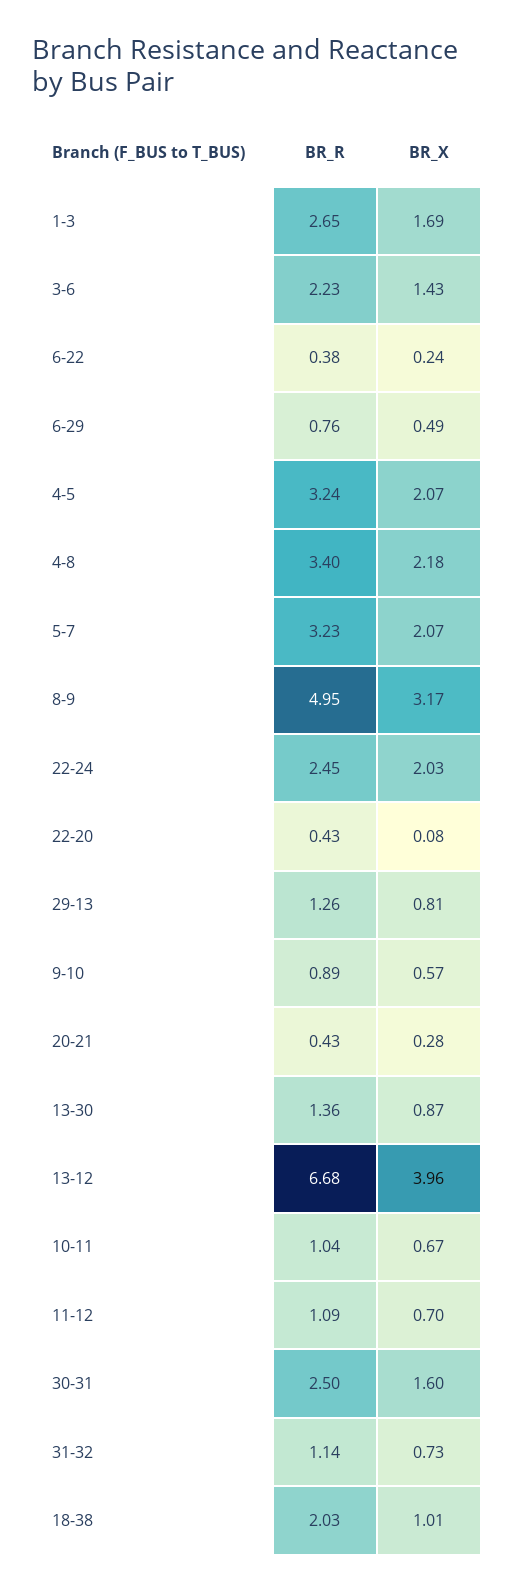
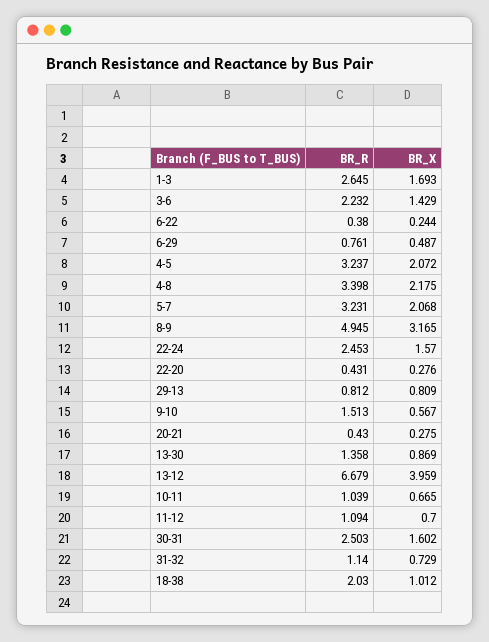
  {
    "BR_R": {
      "1-3": 2.645,
      "3-6": 2.232,
      "6-22": 0.38,
      "6-29": 0.761,
      "4-5": 3.237,
      "4-8": 3.398,
      "5-7": 3.231,
      "8-9": 4.945,
      "22-24": 2.453,
      "22-20": 0.431,
-     "29-13": 1.26,
+     "29-13": 0.812,
-     "9-10": 0.89,
+     "9-10": 1.513,
      "20-21": 0.43,
      "13-30": 1.358,
      "13-12": 6.679,
      "10-11": 1.039,
      "11-12": 1.094,
      "30-31": 2.503,
      "31-32": 1.14,
      "18-38": 2.03
    },
    "BR_X": {
      "1-3": 1.693,
      "3-6": 1.429,
      "6-22": 0.244,
      "6-29": 0.487,
      "4-5": 2.072,
      "4-8": 2.175,
      "5-7": 2.068,
      "8-9": 3.165,
-     "22-24": 2.03,
+     "22-24": 1.57,
-     "22-20": 0.08,
+     "22-20": 0.276,
      "29-13": 0.809,
      "9-10": 0.567,
      "20-21": 0.275,
      "13-30": 0.869,
      "13-12": 3.959,
      "10-11": 0.665,
      "11-12": 0.7,
      "30-31": 1.602,
      "31-32": 0.729,
      "18-38": 1.012
    }
  }

